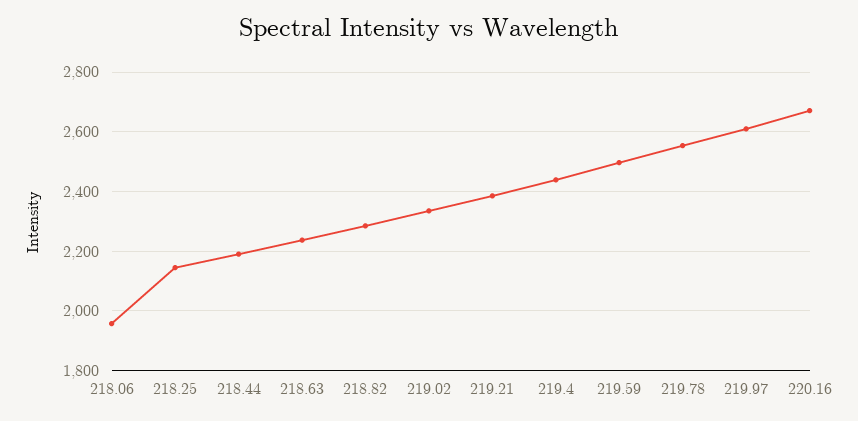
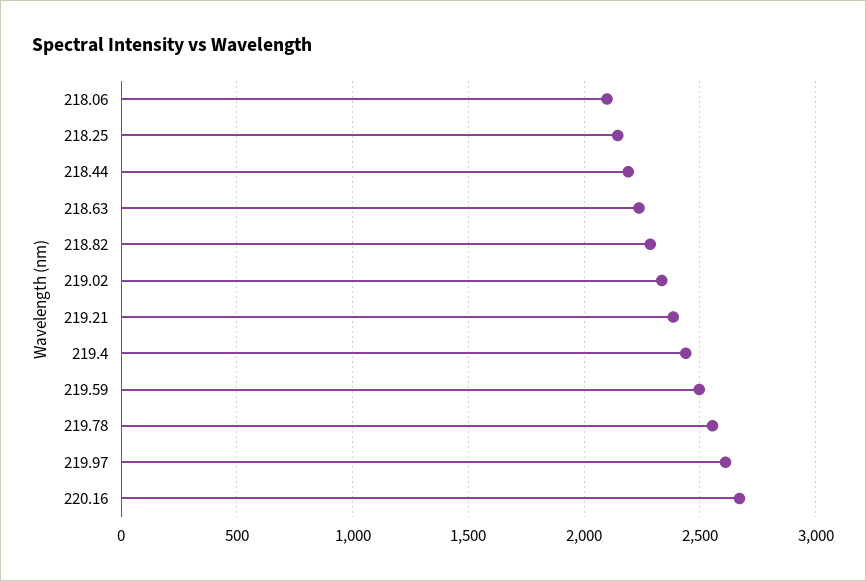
  {
-   "218.06": 1950,
+   "218.06": 2100,
    "218.25": 2150,
    "218.44": 2200,
    "218.63": 2225,
    "218.82": 2275,
    "219.02": 2325,
    "219.21": 2375,
    "219.4": 2450,
    "219.59": 2500,
    "219.78": 2550,
    "219.97": 2600,
    "220.16": 2675
  }

